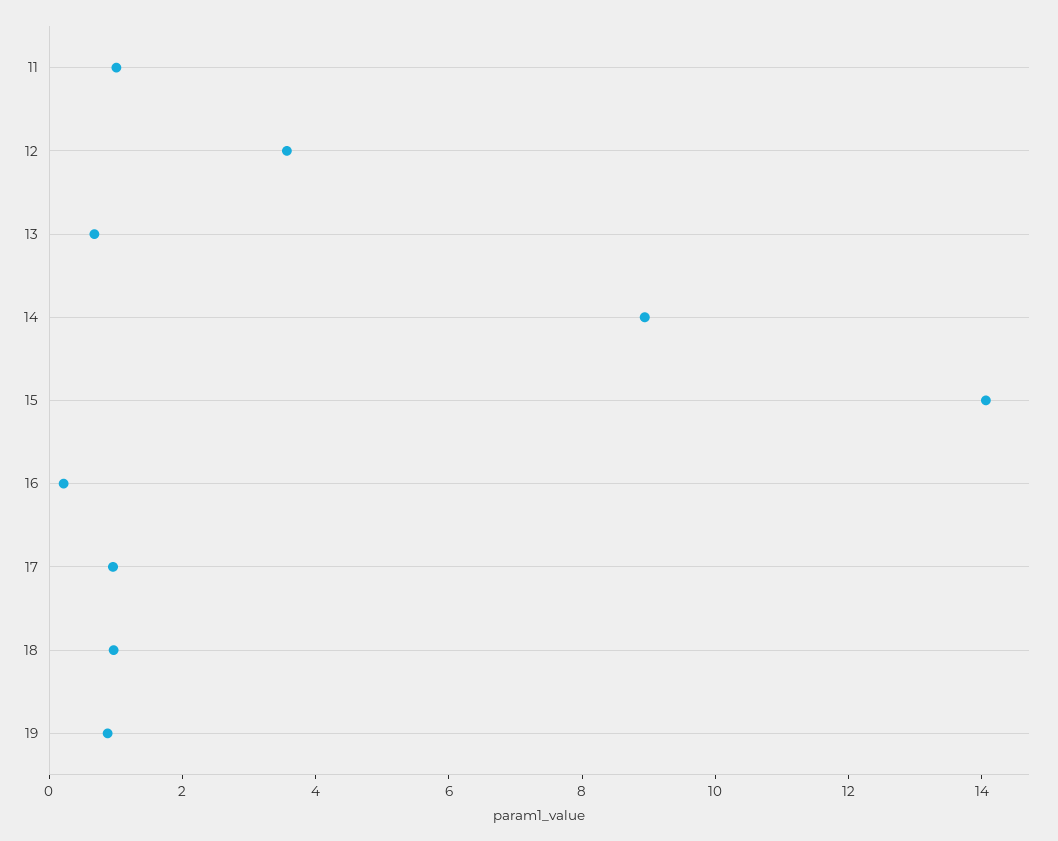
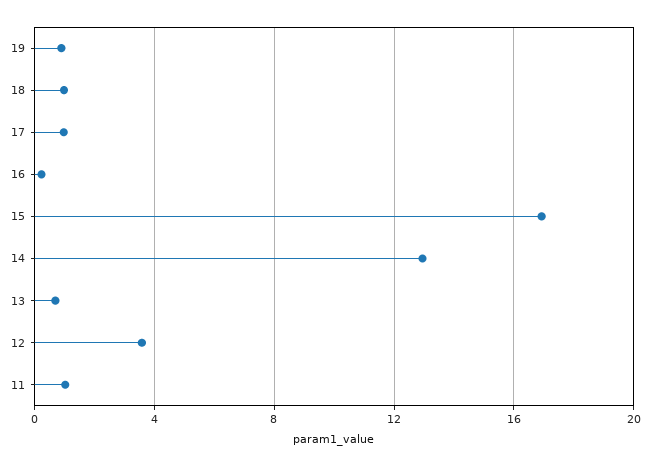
  {
    "11": 1,
    "12": 3.5,
    "13": 0.5,
-   "14": 9,
+   "14": 13,
-   "15": 14,
+   "15": 17,
    "16": 0,
    "17": 1,
    "18": 1,
    "19": 1
  }

